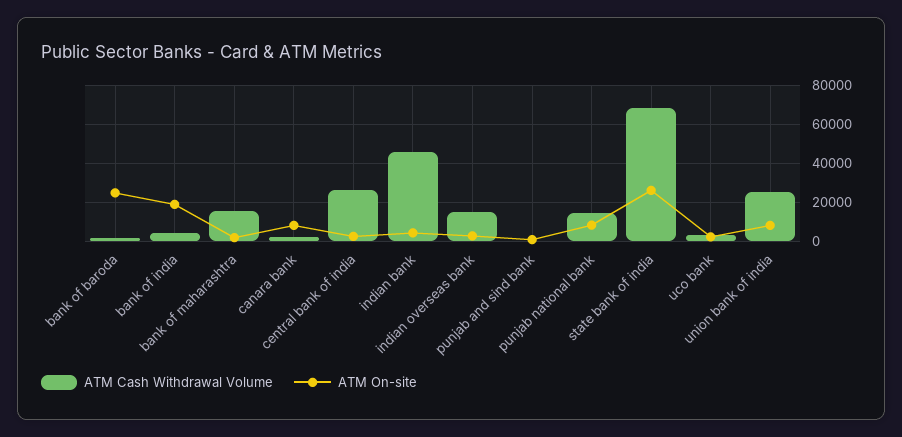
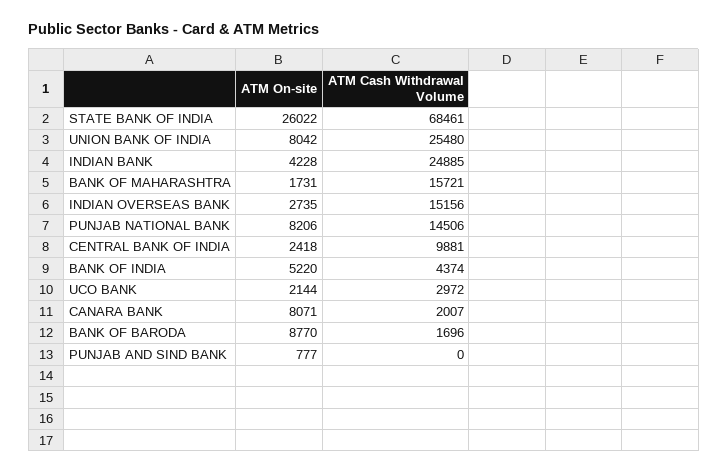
  {
    "ATM Cash Withdrawal Volume": {
      "bank of baroda": 1696,
      "bank of india": 4374,
      "bank of maharashtra": 15721,
      "canara bank": 2007,
-     "central bank of india": 25000,
+     "central bank of india": 9881,
-     "indian bank": 45000,
+     "indian bank": 24885,
      "indian overseas bank": 15156,
      "punjab and sind bank": 0,
      "punjab national bank": 14506,
      "state bank of india": 68461,
      "uco bank": 2972,
      "union bank of india": 25480
    },
    "ATM On-site": {
-     "bank of baroda": 25000,
+     "bank of baroda": 8770,
-     "bank of india": 20000,
+     "bank of india": 5220,
      "bank of maharashtra": 1731,
      "canara bank": 8071,
      "central bank of india": 2418,
      "indian bank": 4228,
      "indian overseas bank": 2735,
      "punjab and sind bank": 777,
      "punjab national bank": 8206,
      "state bank of india": 26022,
      "uco bank": 2144,
      "union bank of india": 8042
    }
  }

